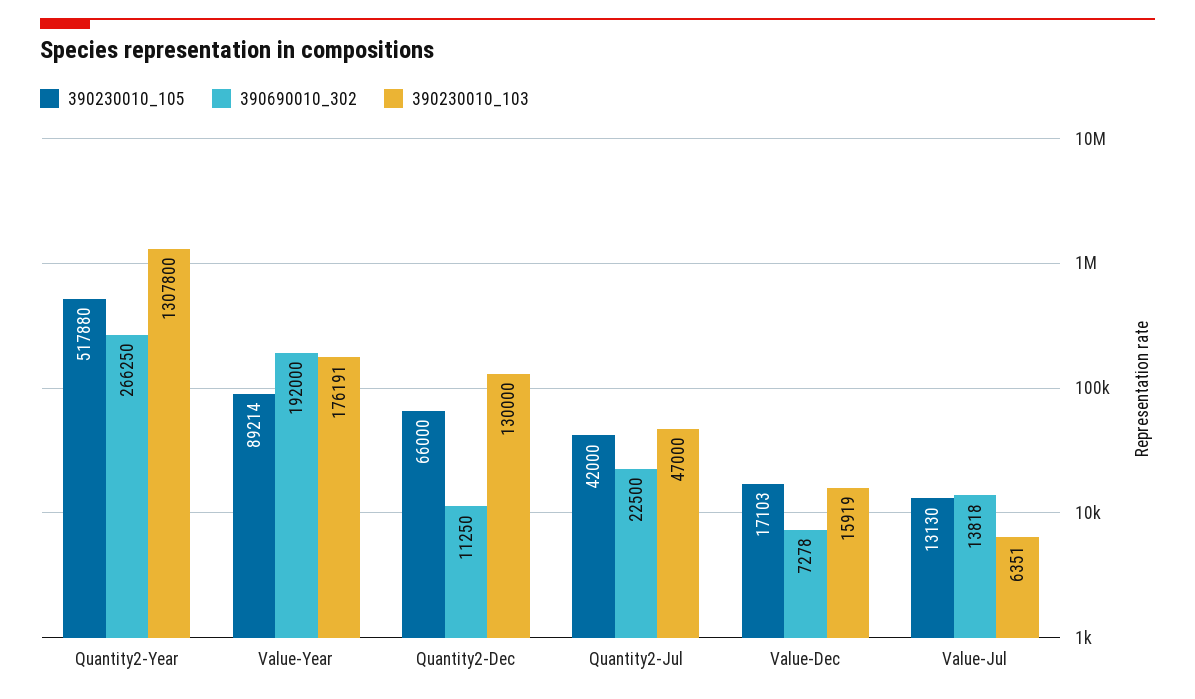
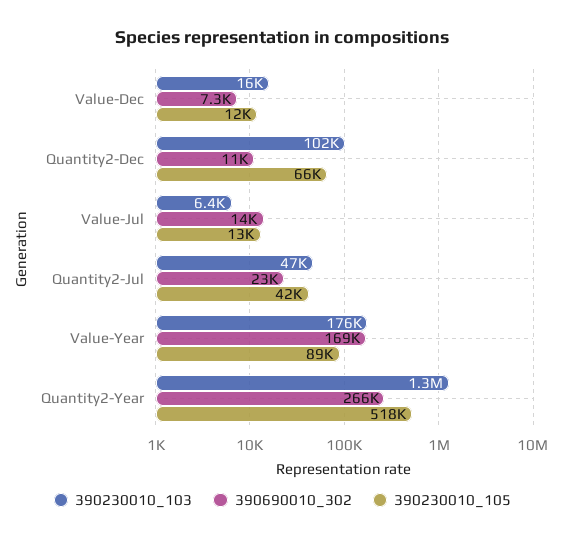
  {
    "390230010_105": {
      "Quantity2-Year": 517880,
      "Value-Year": 89214,
      "Quantity2-Dec": 66000,
      "Quantity2-Jul": 42000,
-     "Value-Dec": 17103,
+     "Value-Dec": 12000,
      "Value-Jul": 13130
    },
    "390690010_302": {
      "Quantity2-Year": 266250,
-     "Value-Year": 192000,
+     "Value-Year": 169000,
      "Quantity2-Dec": 11250,
      "Quantity2-Jul": 22500,
      "Value-Dec": 7278,
      "Value-Jul": 13818
    },
    "390230010_103": {
      "Quantity2-Year": 1307800,
      "Value-Year": 176191,
-     "Quantity2-Dec": 130000,
+     "Quantity2-Dec": 102000,
      "Quantity2-Jul": 47000,
      "Value-Dec": 15919,
      "Value-Jul": 6351
    }
  }

